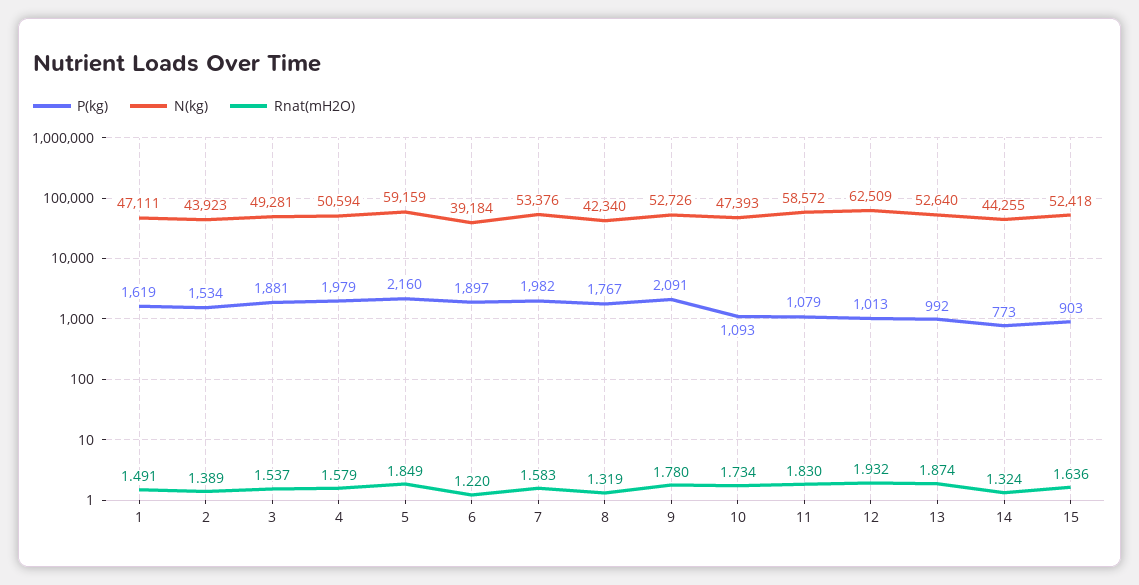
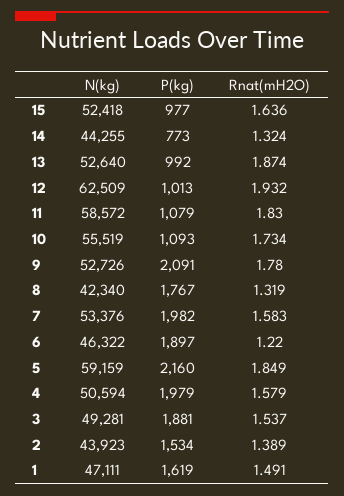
  {
    "P(kg)": {
      "1": 1619,
      "2": 1534,
      "3": 1881,
      "4": 1979,
      "5": 2160,
      "6": 1897,
      "7": 1982,
      "8": 1767,
      "9": 2091,
      "10": 1093,
      "11": 1079,
      "12": 1013,
      "13": 992,
      "14": 773,
-     "15": 903
+     "15": 977
    },
    "N(kg)": {
      "1": 47111,
      "2": 43923,
      "3": 49281,
      "4": 50594,
      "5": 59159,
-     "6": 39184,
+     "6": 46322,
      "7": 53376,
      "8": 42340,
      "9": 52726,
-     "10": 47393,
+     "10": 55519,
      "11": 58572,
      "12": 62509,
      "13": 52640,
      "14": 44255,
      "15": 52418
    },
    "Rnat(mH2O)": {
      "1": 1.491,
      "2": 1.389,
      "3": 1.537,
      "4": 1.579,
      "5": 1.849,
      "6": 1.22,
      "7": 1.583,
      "8": 1.319,
      "9": 1.78,
      "10": 1.734,
      "11": 1.83,
      "12": 1.932,
      "13": 1.874,
      "14": 1.324,
      "15": 1.636
    }
  }

